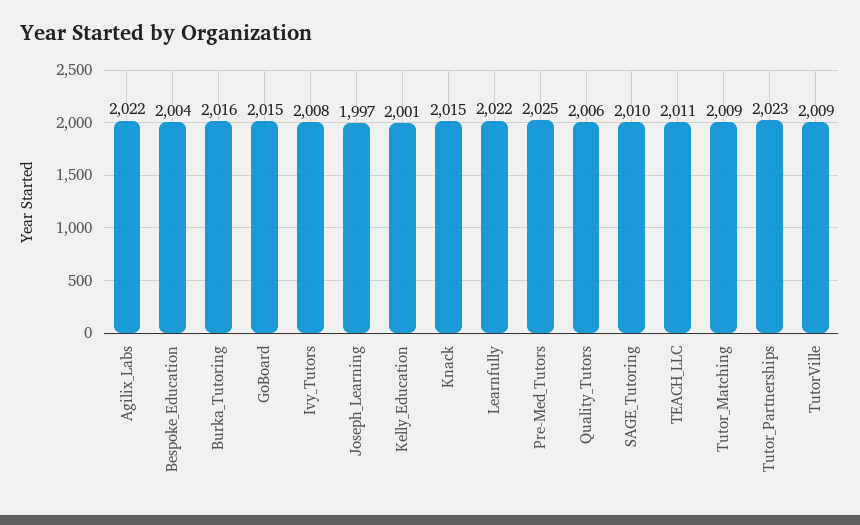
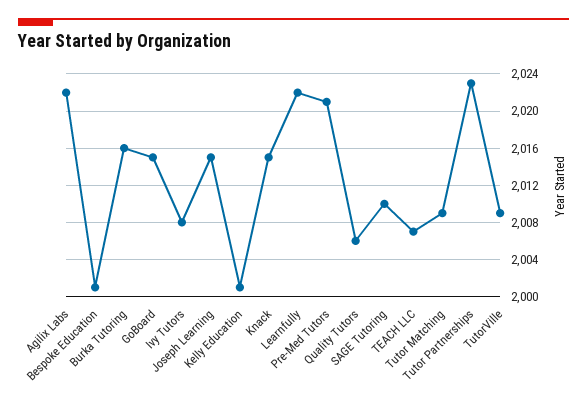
  {
    "Agilix_Labs": 2022,
-   "Bespoke_Education": 2004,
+   "Bespoke_Education": 2001,
    "Burka_Tutoring": 2016,
    "GoBoard": 2015,
    "Ivy_Tutors": 2008,
-   "Joseph_Learning": 1997,
+   "Joseph_Learning": 2015,
    "Kelly_Education": 2001,
    "Knack": 2015,
    "Learnfully": 2022,
-   "Pre-Med_Tutors": 2025,
+   "Pre-Med_Tutors": 2021,
    "Quality_Tutors": 2006,
    "SAGE_Tutoring": 2010,
-   "TEACH_LLC": 2011,
+   "TEACH_LLC": 2007,
    "Tutor_Matching": 2009,
    "Tutor_Partnerships": 2023,
    "TutorVille": 2009
  }

